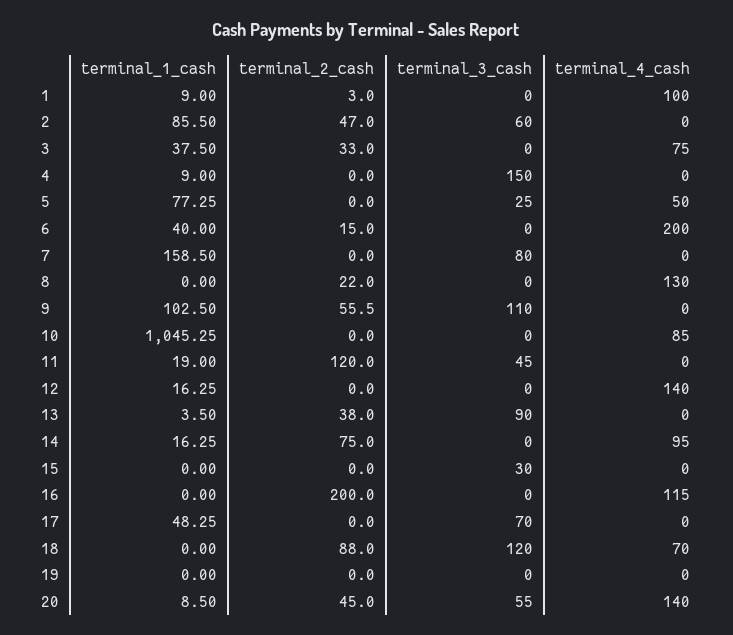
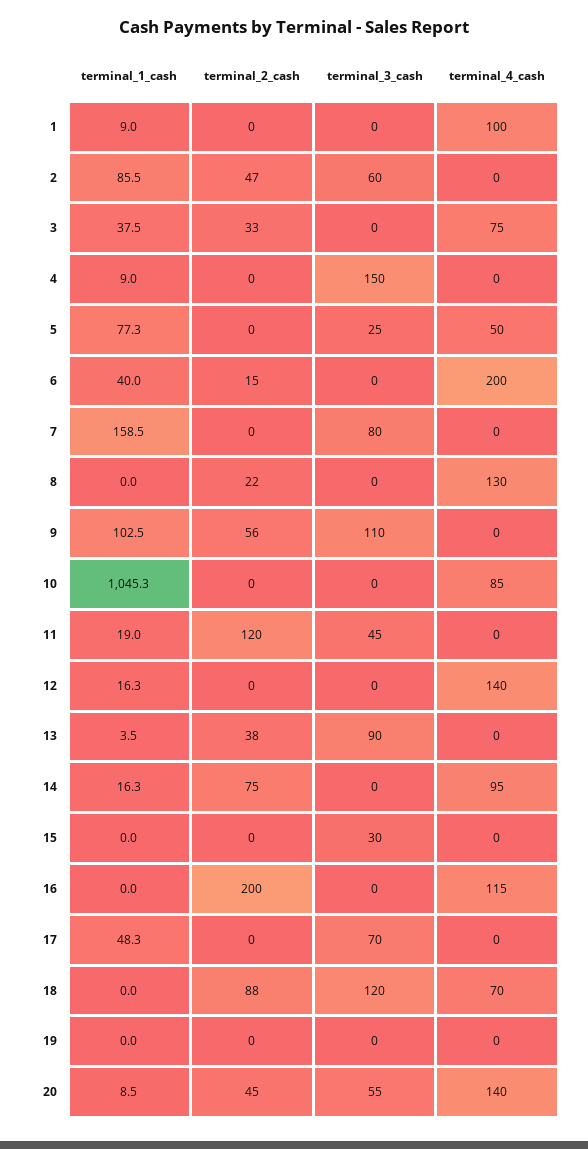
  {
    "terminal_1_cash": {
      "1": 9,
      "2": 85.5,
      "3": 37.5,
      "4": 9,
      "5": 77.25,
      "6": 40,
      "7": 158.5,
      "8": 0,
      "9": 102.5,
      "10": 1045.25,
      "11": 19,
      "12": 16.25,
      "13": 3.5,
      "14": 16.25,
      "15": 0,
      "16": 0,
      "17": 48.25,
      "18": 0,
      "19": 0,
      "20": 8.5
    },
    "terminal_2_cash": {
-     "1": 3,
+     "1": 0,
      "2": 47,
      "3": 33,
      "4": 0,
      "5": 0,
      "6": 15,
      "7": 0,
      "8": 22,
      "9": 55.5,
      "10": 0,
      "11": 120,
      "12": 0,
      "13": 38,
      "14": 75,
      "15": 0,
      "16": 200,
      "17": 0,
      "18": 88,
      "19": 0,
      "20": 45
    },
    "terminal_3_cash": {
      "1": 0,
      "2": 60,
      "3": 0,
      "4": 150,
      "5": 25,
      "6": 0,
      "7": 80,
      "8": 0,
      "9": 110,
      "10": 0,
      "11": 45,
      "12": 0,
      "13": 90,
      "14": 0,
      "15": 30,
      "16": 0,
      "17": 70,
      "18": 120,
      "19": 0,
      "20": 55
    },
    "terminal_4_cash": {
      "1": 100,
      "2": 0,
      "3": 75,
      "4": 0,
      "5": 50,
      "6": 200,
      "7": 0,
      "8": 130,
      "9": 0,
      "10": 85,
      "11": 0,
      "12": 140,
      "13": 0,
      "14": 95,
      "15": 0,
      "16": 115,
      "17": 0,
      "18": 70,
      "19": 0,
      "20": 140
    }
  }

